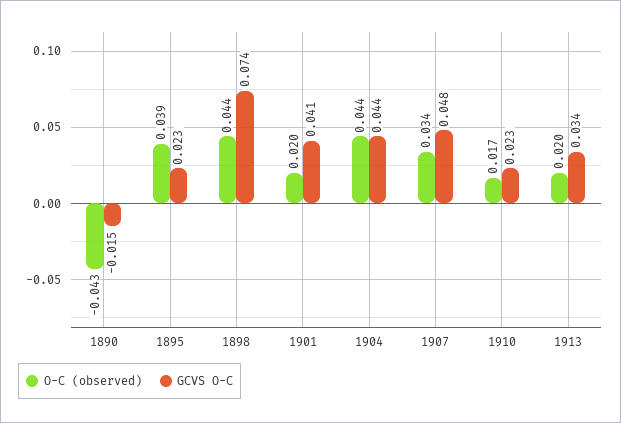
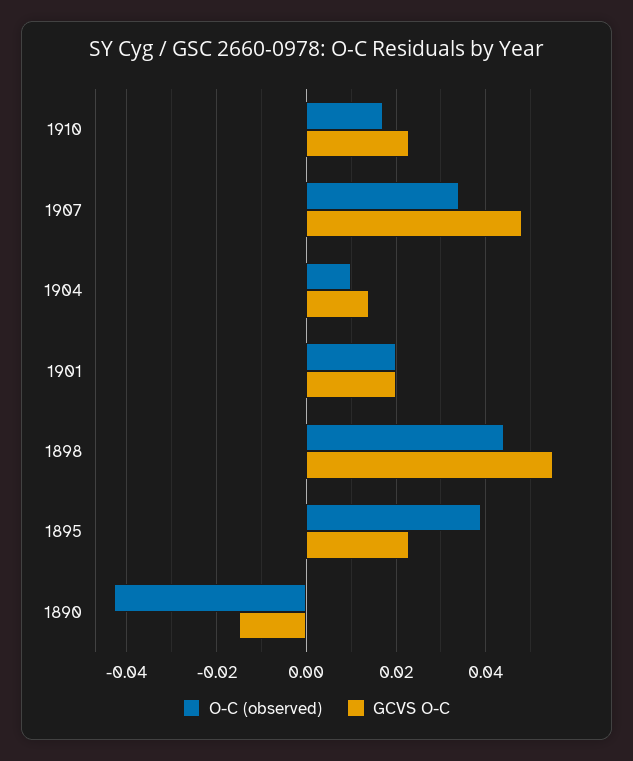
  {
    "O-C (observed)": {
      "1890": -0.043,
      "1895": 0.039,
      "1898": 0.044,
      "1901": 0.02,
-     "1904": 0.044,
+     "1904": 0.01,
      "1907": 0.034,
-     "1910": 0.017,
+     "1910": 0.017
-     "1913": 0.02
    },
    "GCVS O-C": {
      "1890": -0.015,
      "1895": 0.023,
-     "1898": 0.074,
+     "1898": 0.055,
-     "1901": 0.041,
+     "1901": 0.02,
-     "1904": 0.044,
+     "1904": 0.015,
      "1907": 0.048,
-     "1910": 0.023,
+     "1910": 0.023
-     "1913": 0.034
    }
  }

